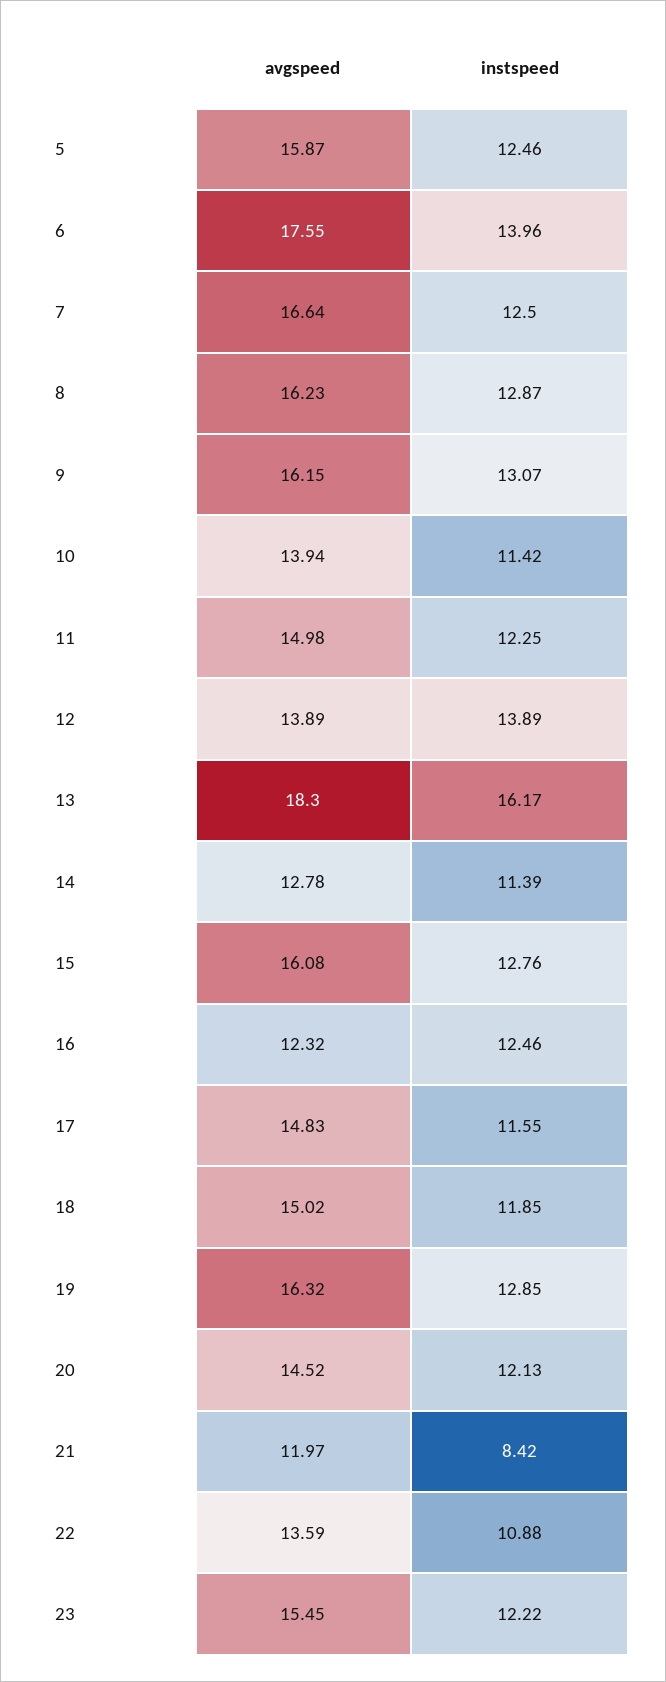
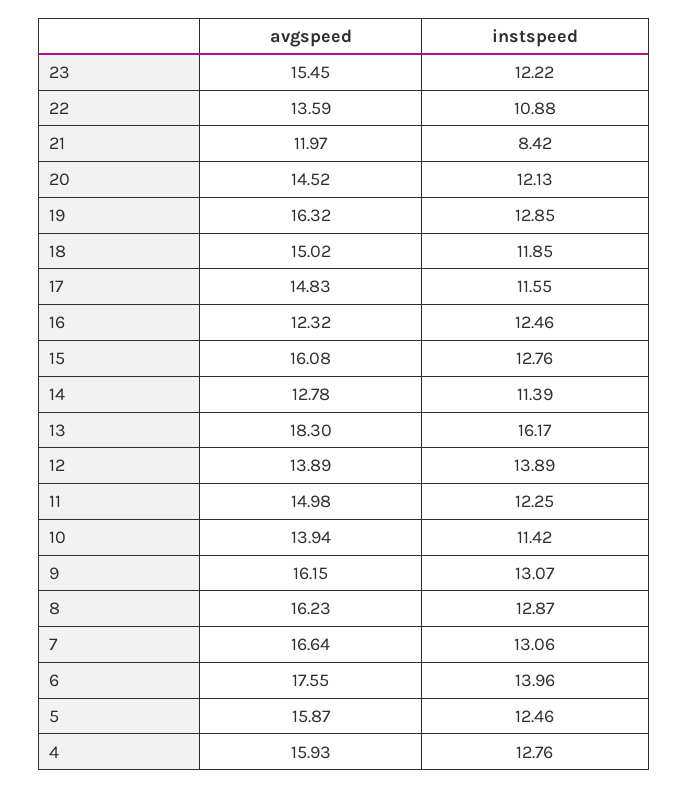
  {
    "avgspeed": {
      "5": 15.87,
      "6": 17.55,
      "7": 16.64,
      "8": 16.23,
      "9": 16.15,
      "10": 13.94,
      "11": 14.98,
      "12": 13.89,
      "13": 18.3,
      "14": 12.78,
      "15": 16.08,
      "16": 12.32,
      "17": 14.83,
      "18": 15.02,
      "19": 16.32,
      "20": 14.52,
      "21": 11.97,
      "22": 13.59,
-     "23": 15.45
+     "23": 15.45,
+     "4": 15.93
    },
    "instspeed": {
      "5": 12.46,
      "6": 13.96,
-     "7": 12.5,
+     "7": 13.06,
      "8": 12.87,
      "9": 13.07,
      "10": 11.42,
      "11": 12.25,
      "12": 13.89,
      "13": 16.17,
      "14": 11.39,
      "15": 12.76,
      "16": 12.46,
      "17": 11.55,
      "18": 11.85,
      "19": 12.85,
      "20": 12.13,
      "21": 8.42,
      "22": 10.88,
-     "23": 12.22
+     "23": 12.22,
+     "4": 12.76
    }
  }

